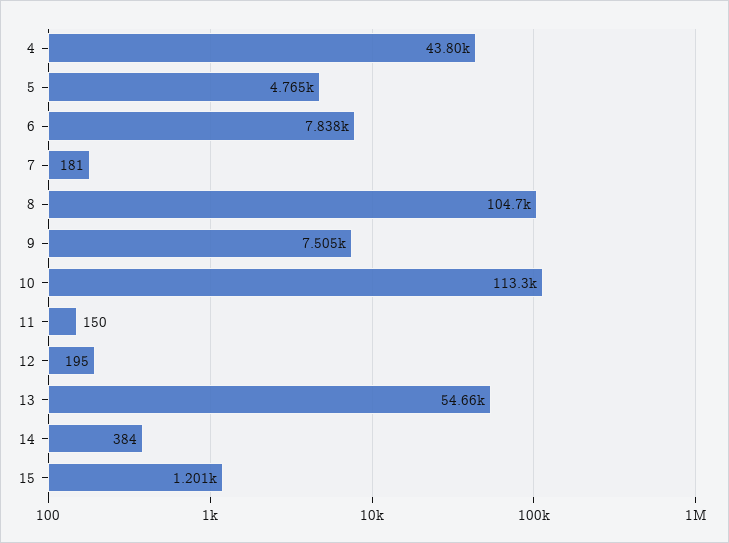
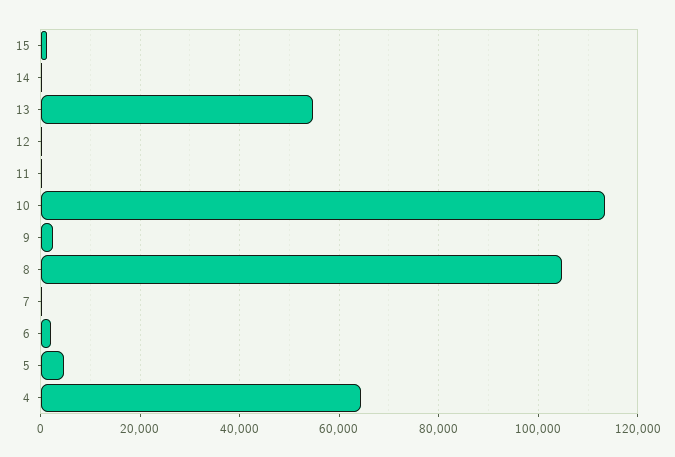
  {
-   "4": 43800,
+   "4": 64000,
    "5": 4765,
-   "6": 7838,
+   "6": 2000,
    "7": 181,
    "8": 104700,
-   "9": 7505,
+   "9": 2000,
    "10": 113300,
    "11": 150,
    "12": 195,
    "13": 54660,
    "14": 384,
    "15": 1201
  }

